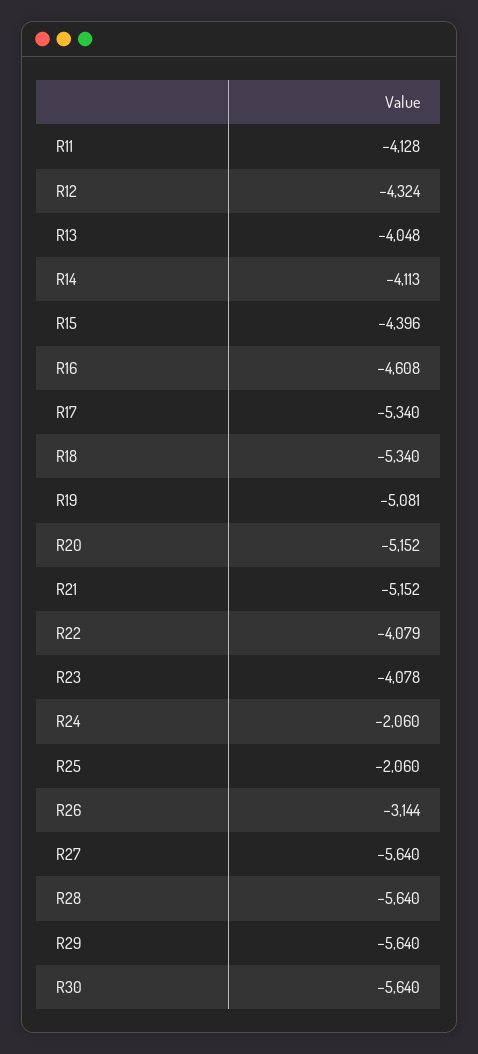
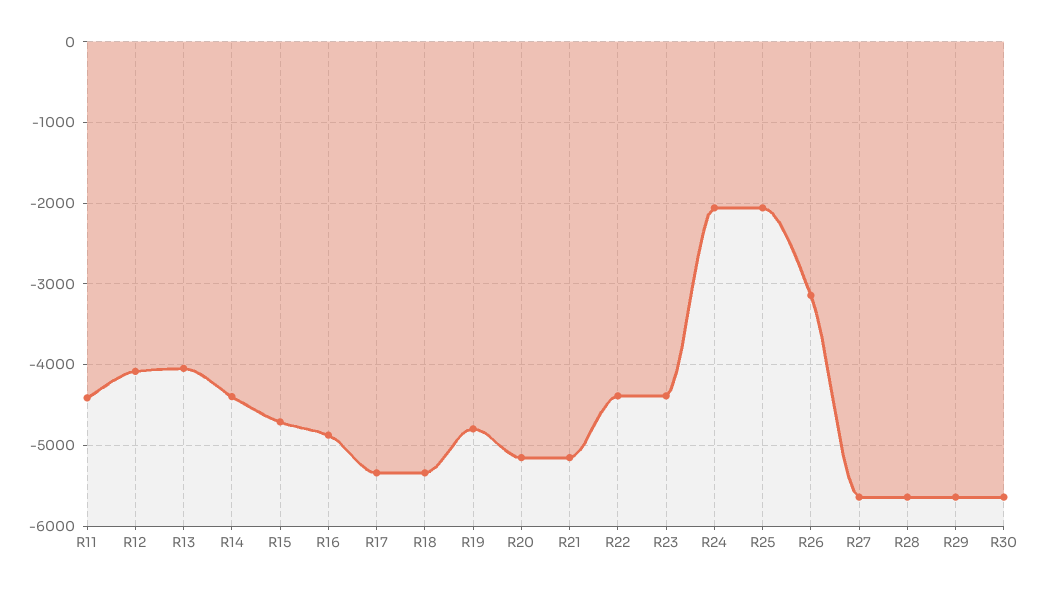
  {
-   "R11": -4128,
+   "R11": -4400,
-   "R12": -4324,
+   "R12": -4100,
    "R13": -4048,
-   "R14": -4113,
+   "R14": -4400,
-   "R15": -4396,
+   "R15": -4700,
-   "R16": -4608,
+   "R16": -4900,
    "R17": -5340,
    "R18": -5340,
-   "R19": -5081,
+   "R19": -4800,
    "R20": -5152,
    "R21": -5152,
-   "R22": -4079,
+   "R22": -4400,
-   "R23": -4078,
+   "R23": -4400,
    "R24": -2060,
    "R25": -2060,
    "R26": -3144,
    "R27": -5640,
    "R28": -5640,
    "R29": -5640,
    "R30": -5640
  }

